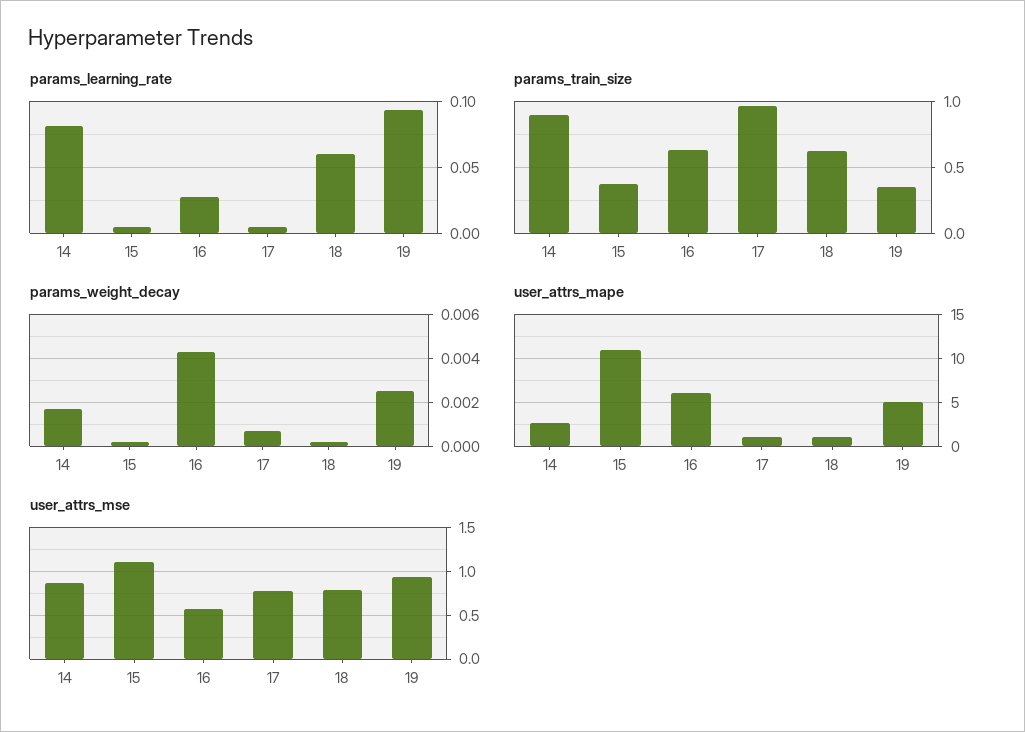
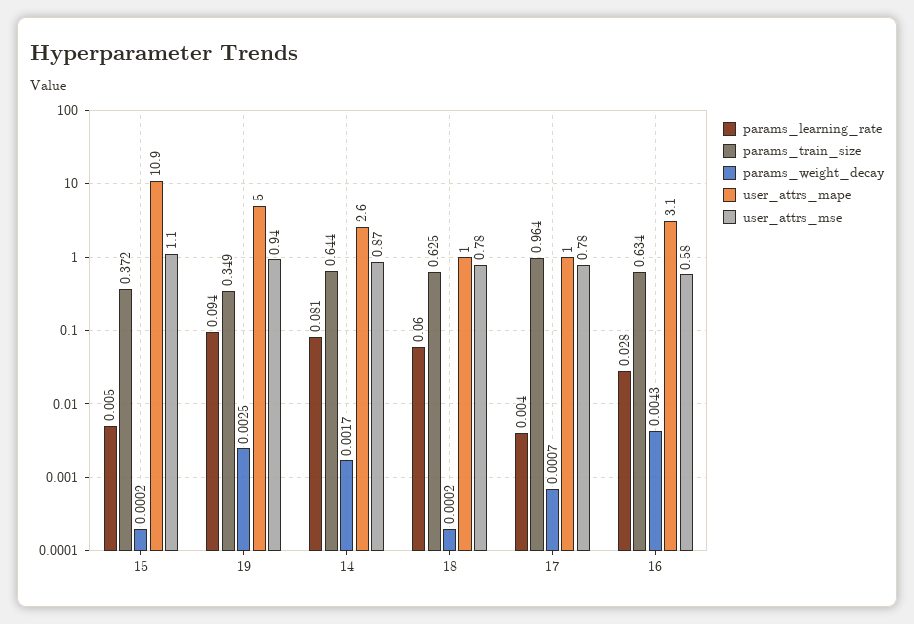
  {
    "params_learning_rate": {
      "14": 0.081,
      "15": 0.005,
      "16": 0.028,
      "17": 0.004,
      "18": 0.06,
      "19": 0.094
    },
    "params_train_size": {
-     "14": 0.9,
+     "14": 0.644,
      "15": 0.372,
      "16": 0.634,
      "17": 0.964,
      "18": 0.625,
      "19": 0.349
    },
    "params_weight_decay": {
      "14": 0.0017,
      "15": 0.0002,
      "16": 0.0043,
      "17": 0.0007,
      "18": 0.0002,
      "19": 0.0025
    },
    "user_attrs_mape": {
      "14": 2.6,
      "15": 10.9,
-     "16": 6,
+     "16": 3.1,
      "17": 1,
      "18": 1,
      "19": 5
    },
    "user_attrs_mse": {
      "14": 0.87,
      "15": 1.1,
      "16": 0.58,
      "17": 0.78,
      "18": 0.78,
      "19": 0.94
    }
  }

